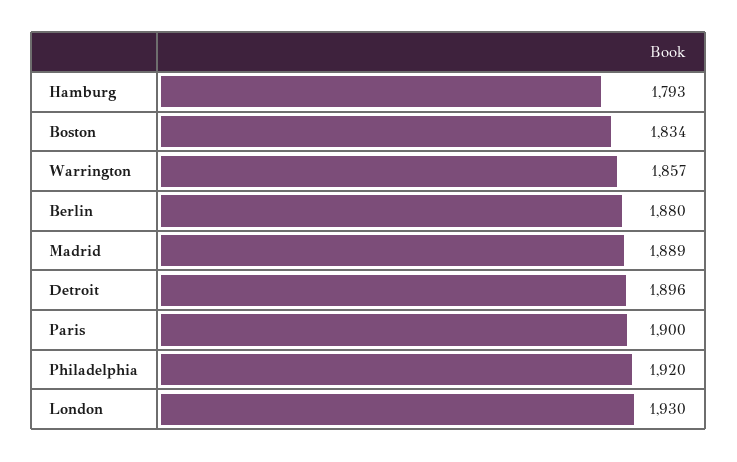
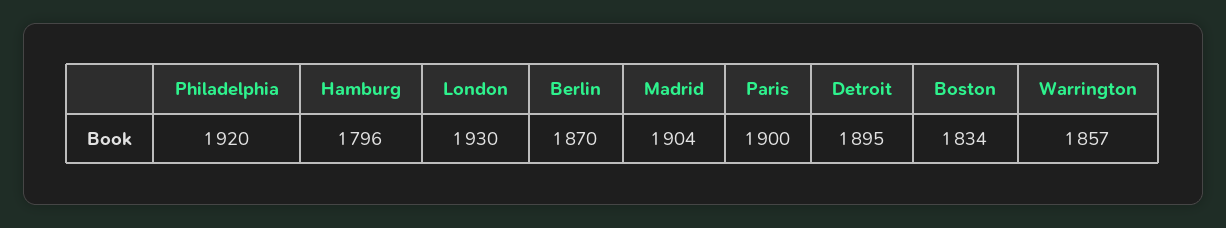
  {
-   "Hamburg": 1793,
+   "Hamburg": 1796,
    "Boston": 1834,
    "Warrington": 1857,
-   "Berlin": 1880,
+   "Berlin": 1870,
-   "Madrid": 1889,
+   "Madrid": 1904,
-   "Detroit": 1896,
+   "Detroit": 1895,
    "Paris": 1900,
    "Philadelphia": 1920,
    "London": 1930
  }

